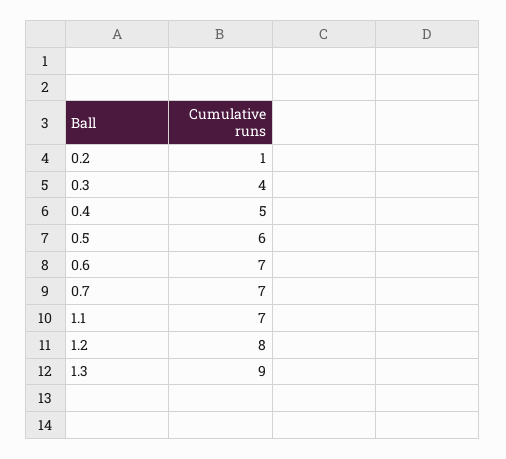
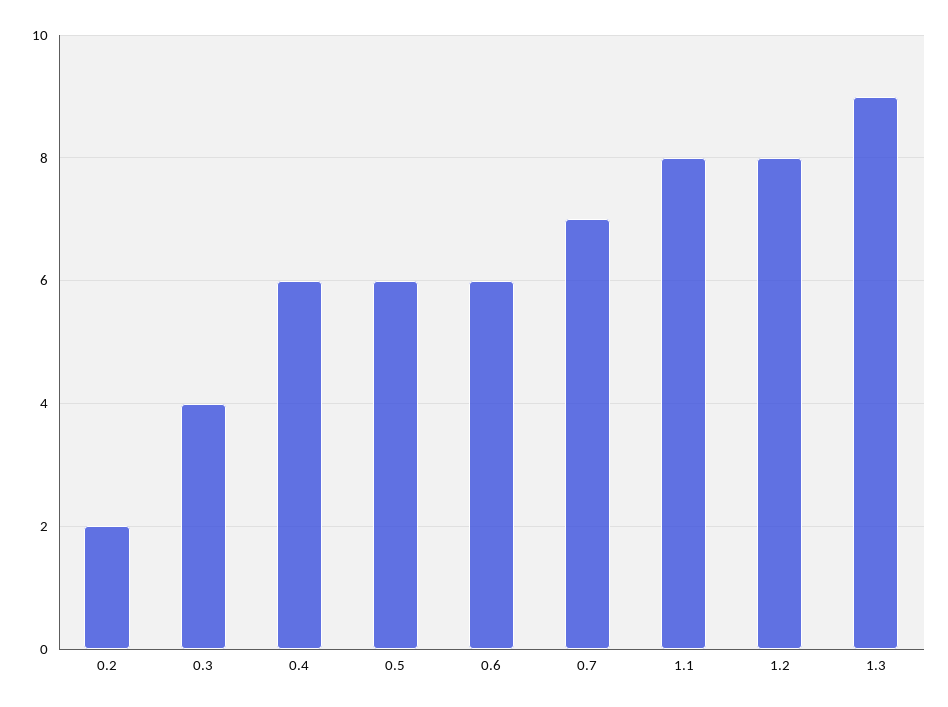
  {
-   "0.2": 1,
+   "0.2": 2,
    "0.3": 4,
-   "0.4": 5,
+   "0.4": 6,
    "0.5": 6,
-   "0.6": 7,
+   "0.6": 6,
    "0.7": 7,
-   "1.1": 7,
+   "1.1": 8,
    "1.2": 8,
    "1.3": 9
  }

